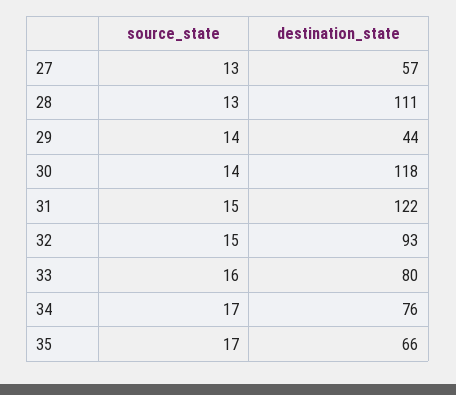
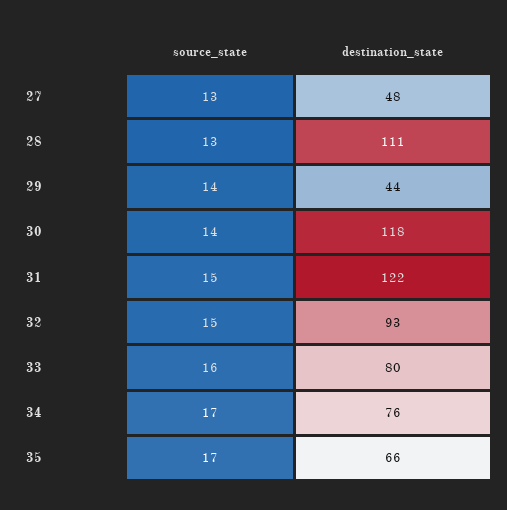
  {
    "source_state": {
      "27": 13,
      "28": 13,
      "29": 14,
      "30": 14,
      "31": 15,
      "32": 15,
      "33": 16,
      "34": 17,
      "35": 17
    },
    "destination_state": {
-     "27": 57,
+     "27": 48,
      "28": 111,
      "29": 44,
      "30": 118,
      "31": 122,
      "32": 93,
      "33": 80,
      "34": 76,
      "35": 66
    }
  }

